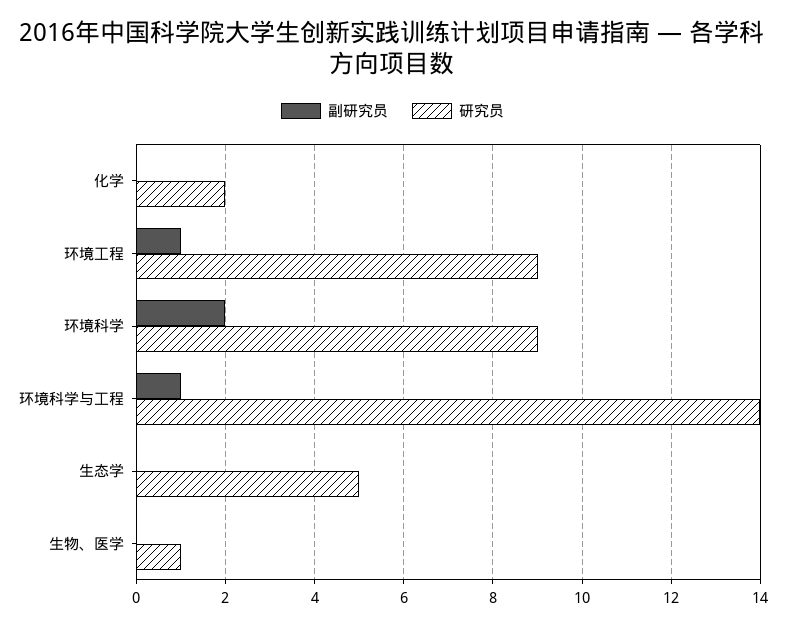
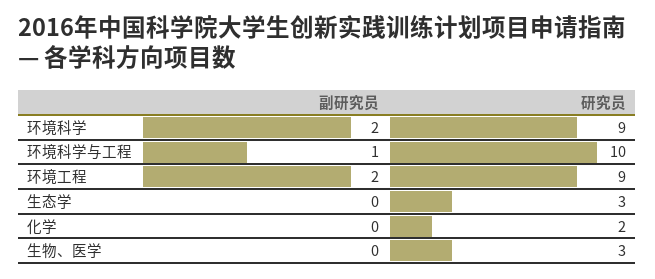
  {
    "副研究员": {
      "化学": 0,
-     "环境工程": 1,
+     "环境工程": 2,
      "环境科学": 2,
      "环境科学与工程": 1,
      "生态学": 0,
      "生物、医学": 0
    },
    "研究员": {
      "化学": 2,
      "环境工程": 9,
      "环境科学": 9,
-     "环境科学与工程": 14,
+     "环境科学与工程": 10,
-     "生态学": 5,
+     "生态学": 3,
-     "生物、医学": 1
+     "生物、医学": 3
    }
  }

